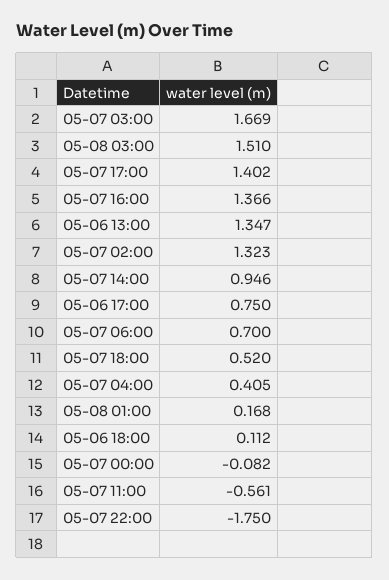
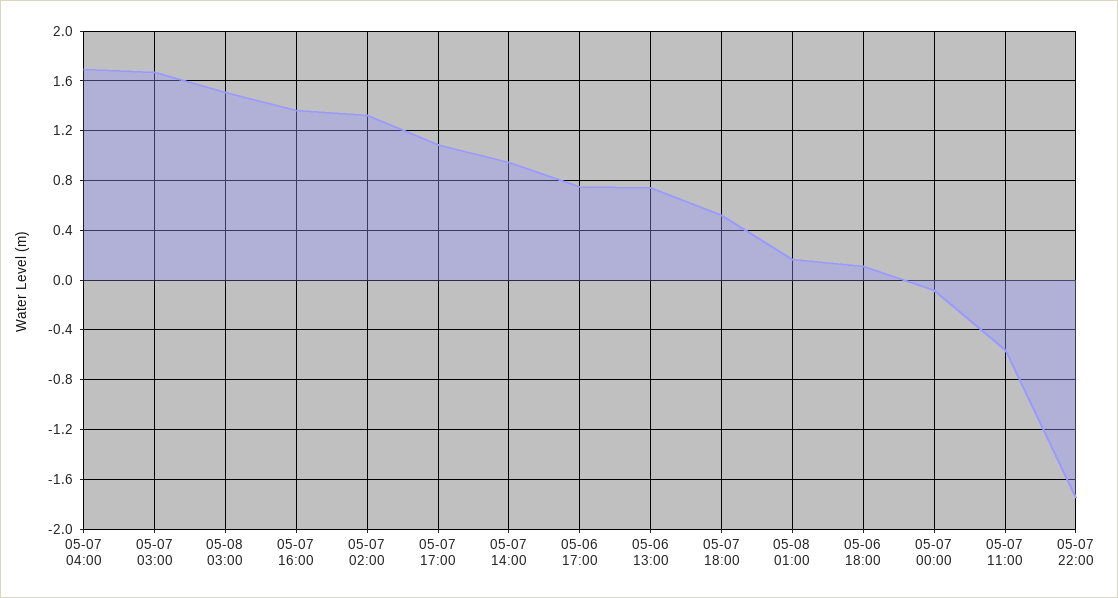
  {
    "05-07 03:00": 1.669,
    "05-08 03:00": 1.51,
-   "05-07 17:00": 1.402,
+   "05-07 17:00": 1.1,
    "05-07 16:00": 1.366,
-   "05-06 13:00": 1.347,
+   "05-06 13:00": 0.75,
    "05-07 02:00": 1.323,
    "05-07 14:00": 0.946,
    "05-06 17:00": 0.75,
-   "05-07 06:00": 0.7,
    "05-07 18:00": 0.52,
-   "05-07 04:00": 0.405,
+   "05-07 04:00": 1.7,
    "05-08 01:00": 0.168,
    "05-06 18:00": 0.112,
    "05-07 00:00": -0.082,
    "05-07 11:00": -0.561,
    "05-07 22:00": -1.75
  }

